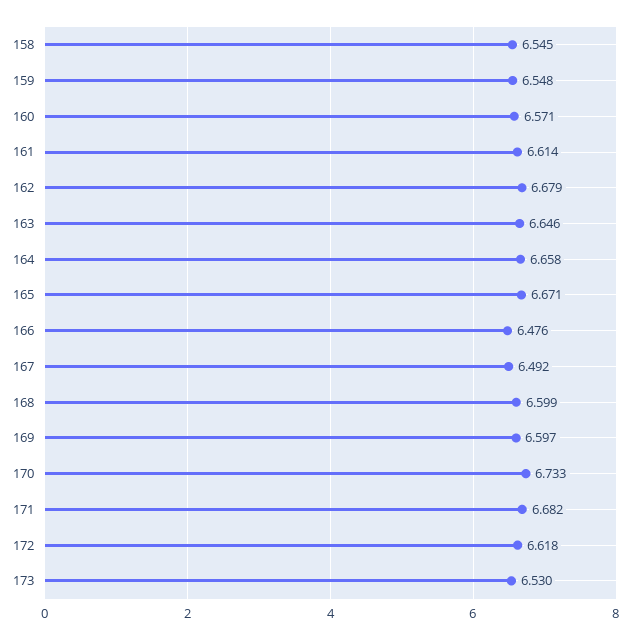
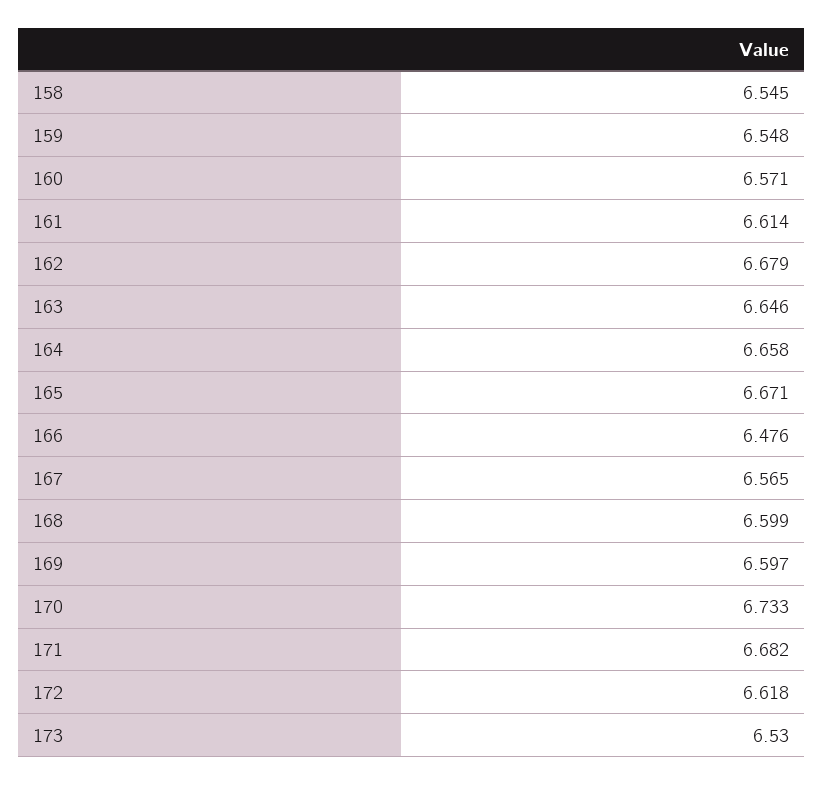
  {
    "158": 6.545,
    "159": 6.548,
    "160": 6.571,
    "161": 6.614,
    "162": 6.679,
    "163": 6.646,
    "164": 6.658,
    "165": 6.671,
    "166": 6.476,
-   "167": 6.492,
+   "167": 6.565,
    "168": 6.599,
    "169": 6.597,
    "170": 6.733,
    "171": 6.682,
    "172": 6.618,
    "173": 6.53
  }

